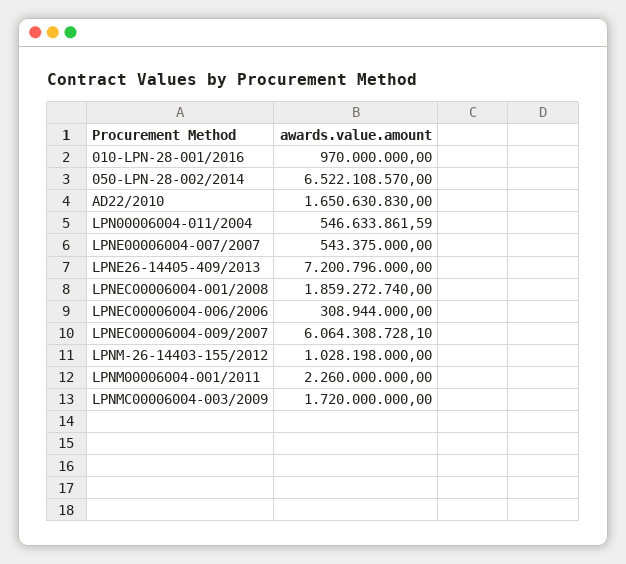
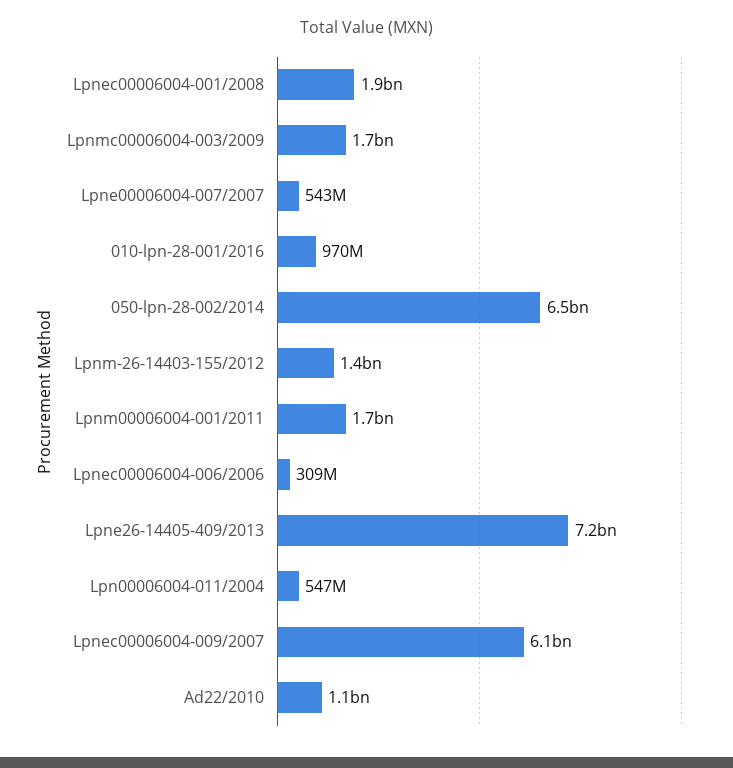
  {
    "010-LPN-28-001/2016": 970000000,
    "050-LPN-28-002/2014": 6522108570,
-   "AD22/2010": 1650630830,
+   "AD22/2010": 1100000000,
    "LPN00006004-011/2004": 546633861.59,
    "LPNE00006004-007/2007": 543375000,
    "LPNE26-14405-409/2013": 7200796000,
    "LPNEC00006004-001/2008": 1859272740,
    "LPNEC00006004-006/2006": 308944000,
    "LPNEC00006004-009/2007": 6064308728.1,
-   "LPNM-26-14403-155/2012": 1028198000,
+   "LPNM-26-14403-155/2012": 1400000000,
-   "LPNM00006004-001/2011": 2260000000,
+   "LPNM00006004-001/2011": 1700000000,
    "LPNMC00006004-003/2009": 1720000000
  }

